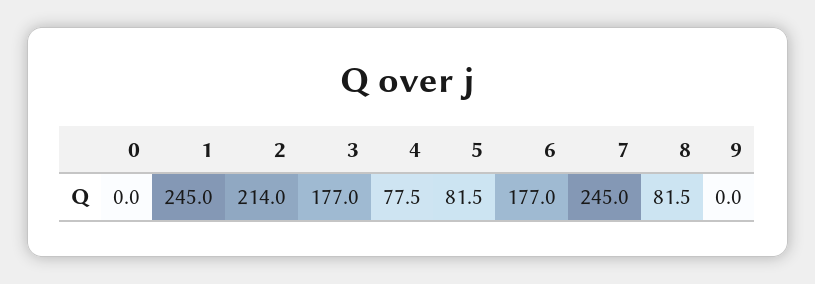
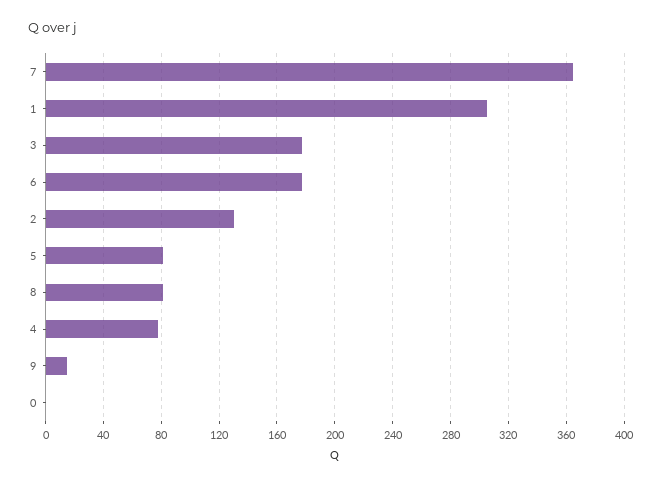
  {
    "0": 0,
-   "1": 245,
+   "1": 305,
-   "2": 214,
+   "2": 130,
    "3": 177,
    "4": 77.5,
    "5": 81.5,
    "6": 177,
-   "7": 245,
+   "7": 365,
    "8": 81.5,
-   "9": 0
+   "9": 15
  }

